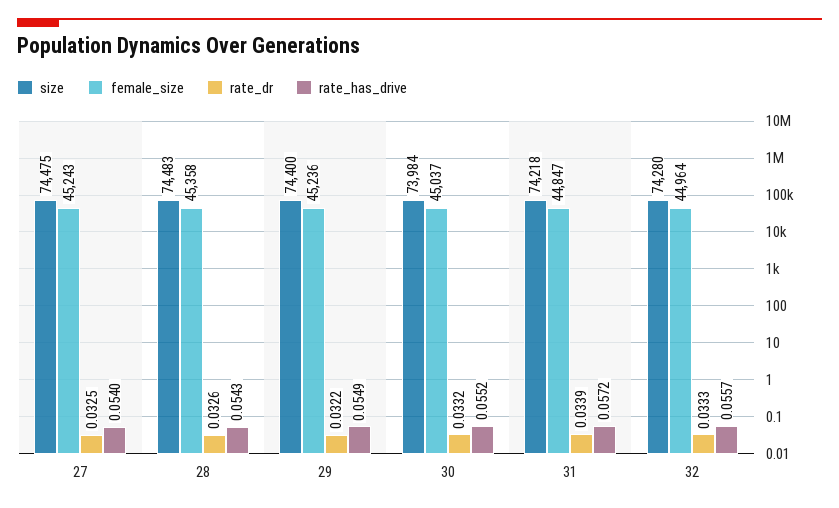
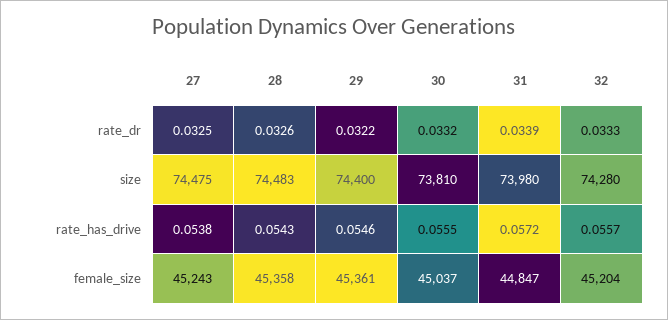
  {
    "size": {
      "27": 74475,
      "28": 74483,
      "29": 74400,
-     "30": 73984,
+     "30": 73810,
-     "31": 74218,
+     "31": 73980,
      "32": 74280
    },
    "female_size": {
      "27": 45243,
      "28": 45358,
-     "29": 45236,
+     "29": 45361,
      "30": 45037,
      "31": 44847,
-     "32": 44964
+     "32": 45204
    },
    "rate_dr": {
      "27": 0.0325,
      "28": 0.0326,
      "29": 0.0322,
      "30": 0.0332,
      "31": 0.0339,
      "32": 0.0333
    },
    "rate_has_drive": {
-     "27": 0.054,
+     "27": 0.0538,
      "28": 0.0543,
-     "29": 0.0549,
+     "29": 0.0546,
-     "30": 0.0552,
+     "30": 0.0555,
      "31": 0.0572,
      "32": 0.0557
    }
  }

